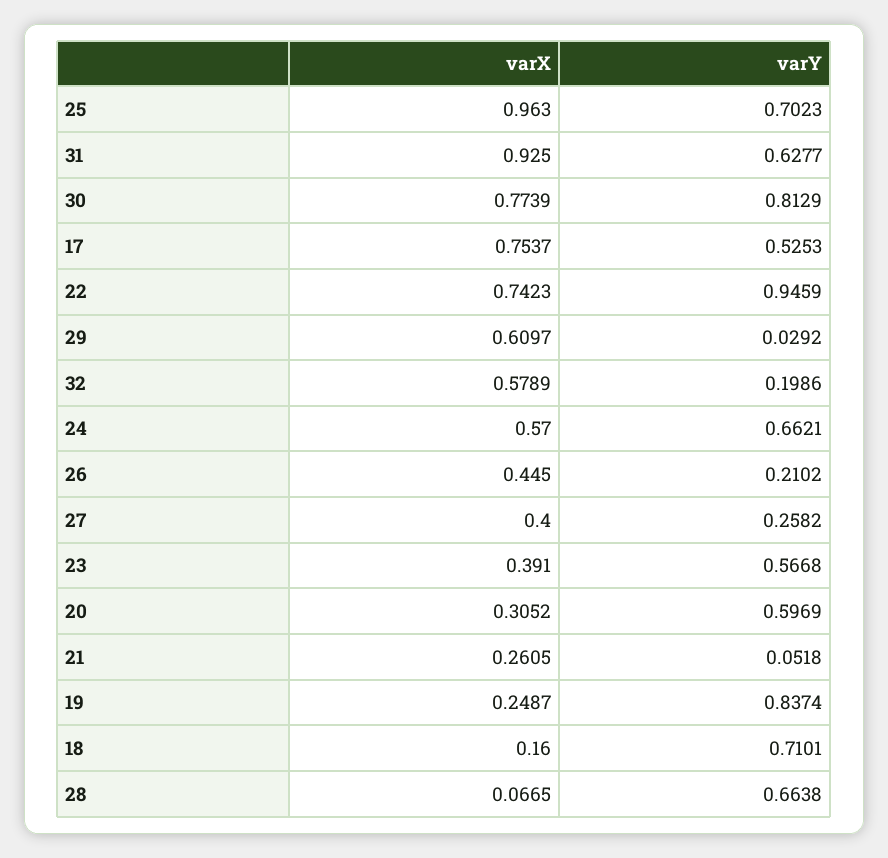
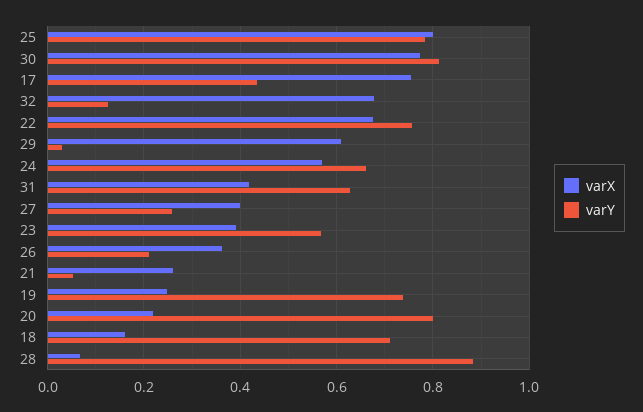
  {
    "varX": {
-     "25": 0.963,
+     "25": 0.8,
-     "31": 0.925,
+     "31": 0.42,
      "30": 0.7739,
      "17": 0.7537,
-     "22": 0.7423,
+     "22": 0.68,
      "29": 0.6097,
-     "32": 0.5789,
+     "32": 0.68,
      "24": 0.57,
-     "26": 0.445,
+     "26": 0.36,
      "27": 0.4,
      "23": 0.391,
-     "20": 0.3052,
+     "20": 0.22,
      "21": 0.2605,
      "19": 0.2487,
      "18": 0.16,
      "28": 0.0665
    },
    "varY": {
-     "25": 0.7023,
+     "25": 0.78,
      "31": 0.6277,
      "30": 0.8129,
-     "17": 0.5253,
+     "17": 0.44,
-     "22": 0.9459,
+     "22": 0.76,
      "29": 0.0292,
-     "32": 0.1986,
+     "32": 0.12,
      "24": 0.6621,
      "26": 0.2102,
      "27": 0.2582,
      "23": 0.5668,
-     "20": 0.5969,
+     "20": 0.8,
      "21": 0.0518,
-     "19": 0.8374,
+     "19": 0.74,
      "18": 0.7101,
-     "28": 0.6638
+     "28": 0.88
    }
  }

